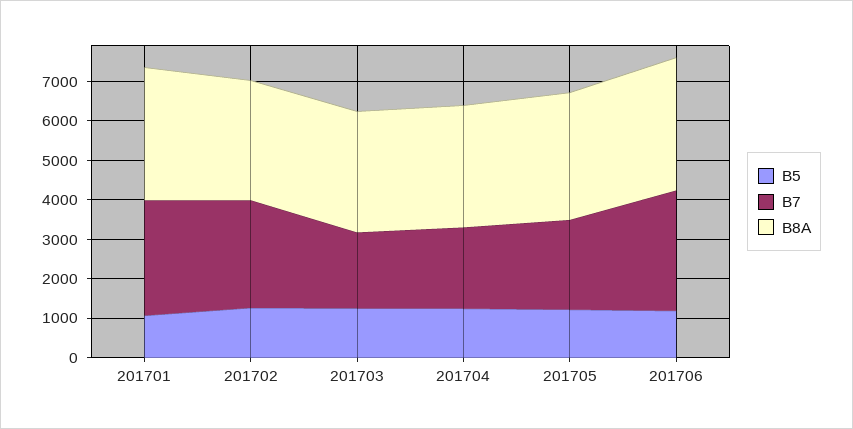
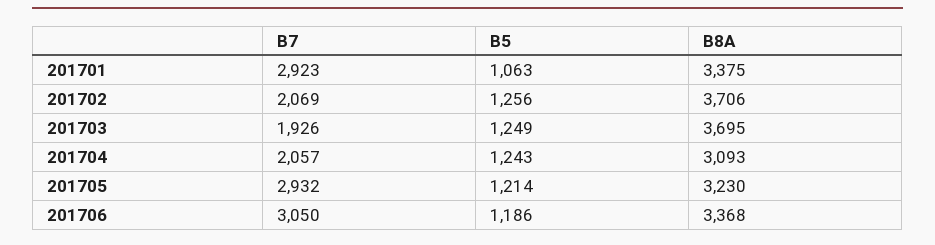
  {
    "B5": {
      "201701": 1063,
      "201702": 1256,
      "201703": 1249,
      "201704": 1243,
      "201705": 1214,
      "201706": 1186
    },
    "B7": {
      "201701": 2923,
-     "201702": 2750,
+     "201702": 2069,
      "201703": 1926,
      "201704": 2057,
-     "201705": 2250,
+     "201705": 2932,
      "201706": 3050
    },
    "B8A": {
      "201701": 3375,
-     "201702": 3000,
+     "201702": 3706,
-     "201703": 3000,
+     "201703": 3695,
      "201704": 3093,
      "201705": 3230,
      "201706": 3368
    }
  }

